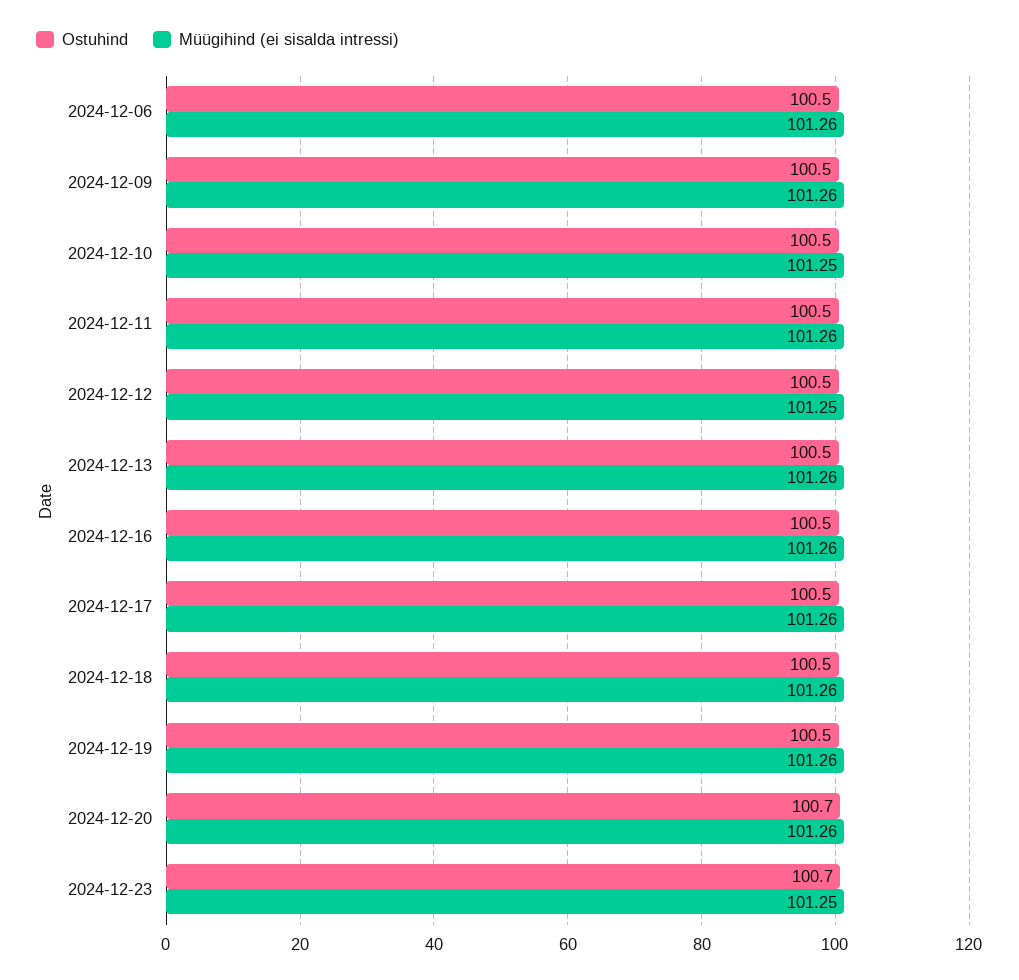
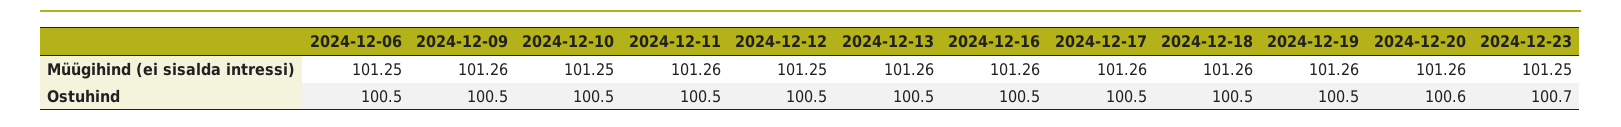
  {
    "Ostuhind": {
      "2024-12-06": 100.5,
      "2024-12-09": 100.5,
      "2024-12-10": 100.5,
      "2024-12-11": 100.5,
      "2024-12-12": 100.5,
      "2024-12-13": 100.5,
      "2024-12-16": 100.5,
      "2024-12-17": 100.5,
      "2024-12-18": 100.5,
      "2024-12-19": 100.5,
-     "2024-12-20": 100.7,
+     "2024-12-20": 100.6,
      "2024-12-23": 100.7
    },
    "Müügihind (ei sisalda intressi)": {
-     "2024-12-06": 101.26,
+     "2024-12-06": 101.25,
      "2024-12-09": 101.26,
      "2024-12-10": 101.25,
      "2024-12-11": 101.26,
      "2024-12-12": 101.25,
      "2024-12-13": 101.26,
      "2024-12-16": 101.26,
      "2024-12-17": 101.26,
      "2024-12-18": 101.26,
      "2024-12-19": 101.26,
      "2024-12-20": 101.26,
      "2024-12-23": 101.25
    }
  }

